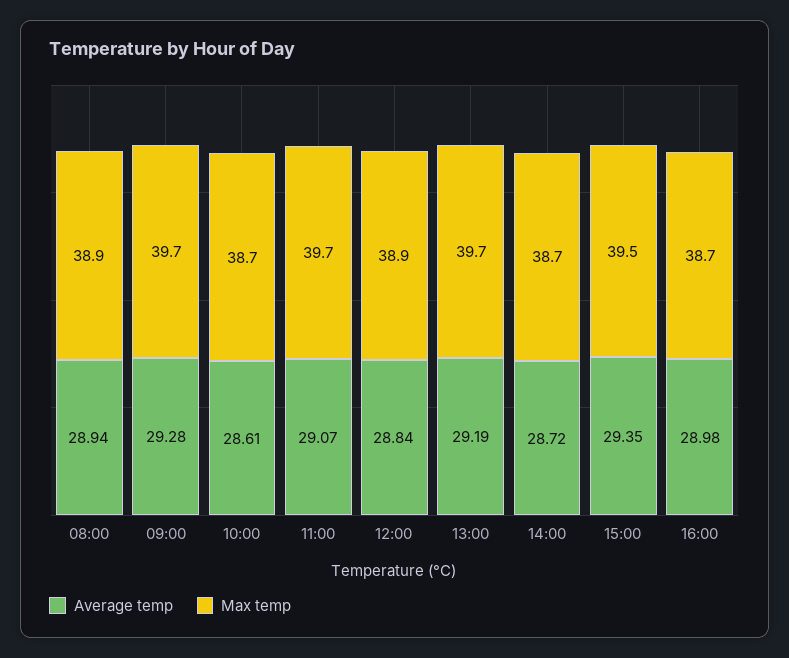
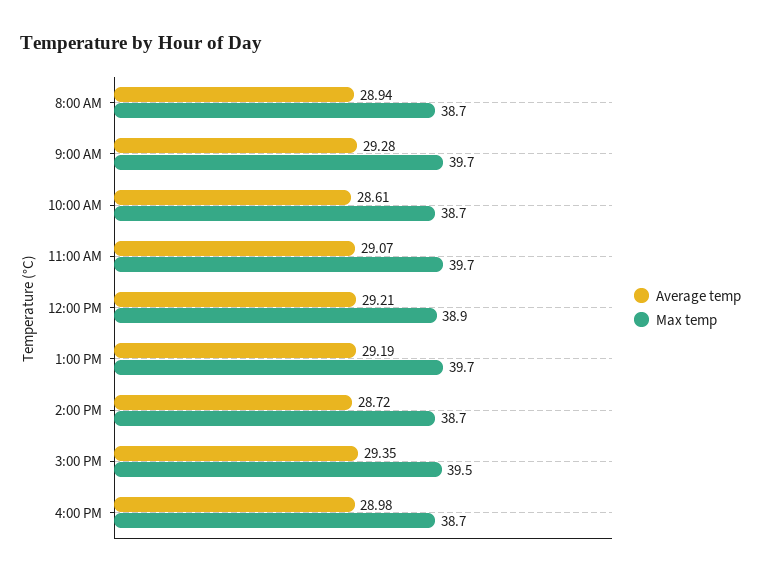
  {
    "Average temp": {
      "08:00": 28.94,
      "09:00": 29.28,
      "10:00": 28.61,
      "11:00": 29.07,
-     "12:00": 28.84,
+     "12:00": 29.21,
      "13:00": 29.19,
      "14:00": 28.72,
      "15:00": 29.35,
      "16:00": 28.98
    },
    "Max temp": {
-     "08:00": 38.9,
+     "08:00": 38.7,
      "09:00": 39.7,
      "10:00": 38.7,
      "11:00": 39.7,
      "12:00": 38.9,
      "13:00": 39.7,
      "14:00": 38.7,
      "15:00": 39.5,
      "16:00": 38.7
    }
  }

